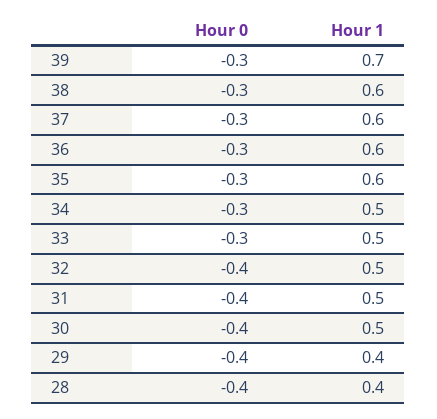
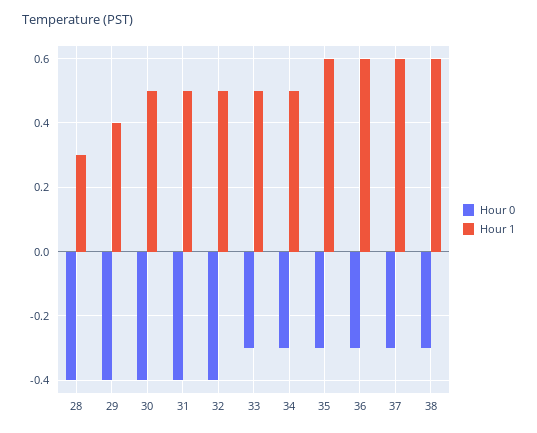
  {
    "Hour 0": {
-     "39": -0.3,
      "38": -0.3,
      "37": -0.3,
      "36": -0.3,
      "35": -0.3,
      "34": -0.3,
      "33": -0.3,
      "32": -0.4,
      "31": -0.4,
      "30": -0.4,
      "29": -0.4,
      "28": -0.4
    },
    "Hour 1": {
-     "39": 0.7,
      "38": 0.6,
      "37": 0.6,
      "36": 0.6,
      "35": 0.6,
      "34": 0.5,
      "33": 0.5,
      "32": 0.5,
      "31": 0.5,
      "30": 0.5,
      "29": 0.4,
-     "28": 0.4
+     "28": 0.3
    }
  }

